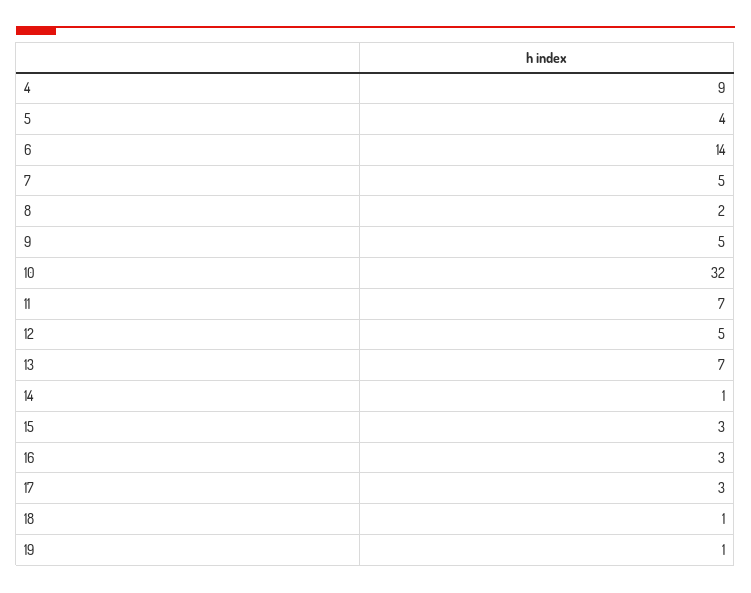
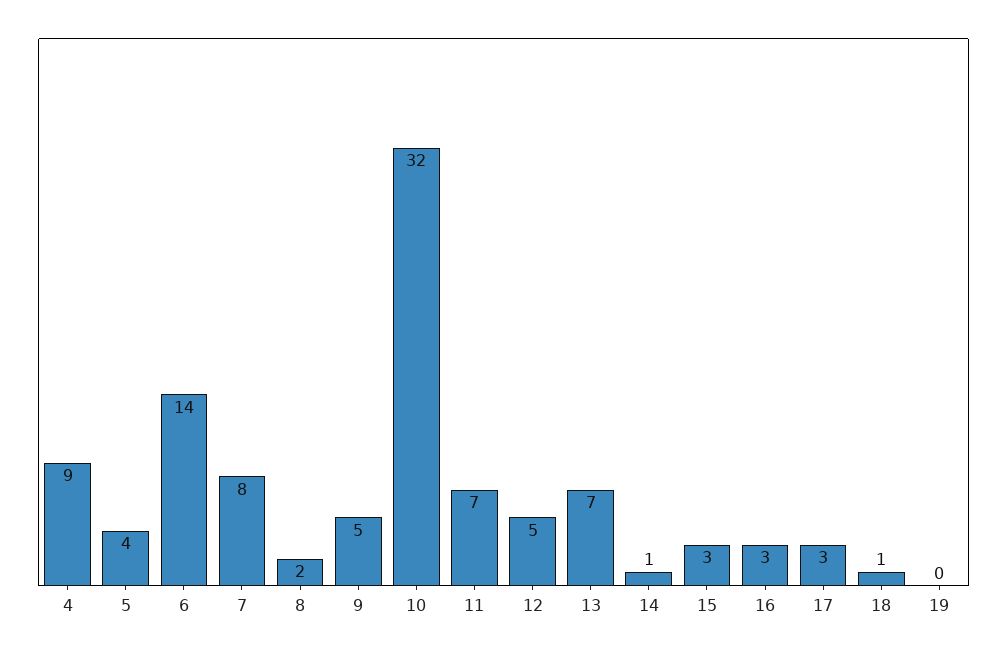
  {
    "4": 9,
    "5": 4,
    "6": 14,
-   "7": 5,
+   "7": 8,
    "8": 2,
    "9": 5,
    "10": 32,
    "11": 7,
    "12": 5,
    "13": 7,
    "14": 1,
    "15": 3,
    "16": 3,
    "17": 3,
    "18": 1,
-   "19": 1
+   "19": 0
  }

